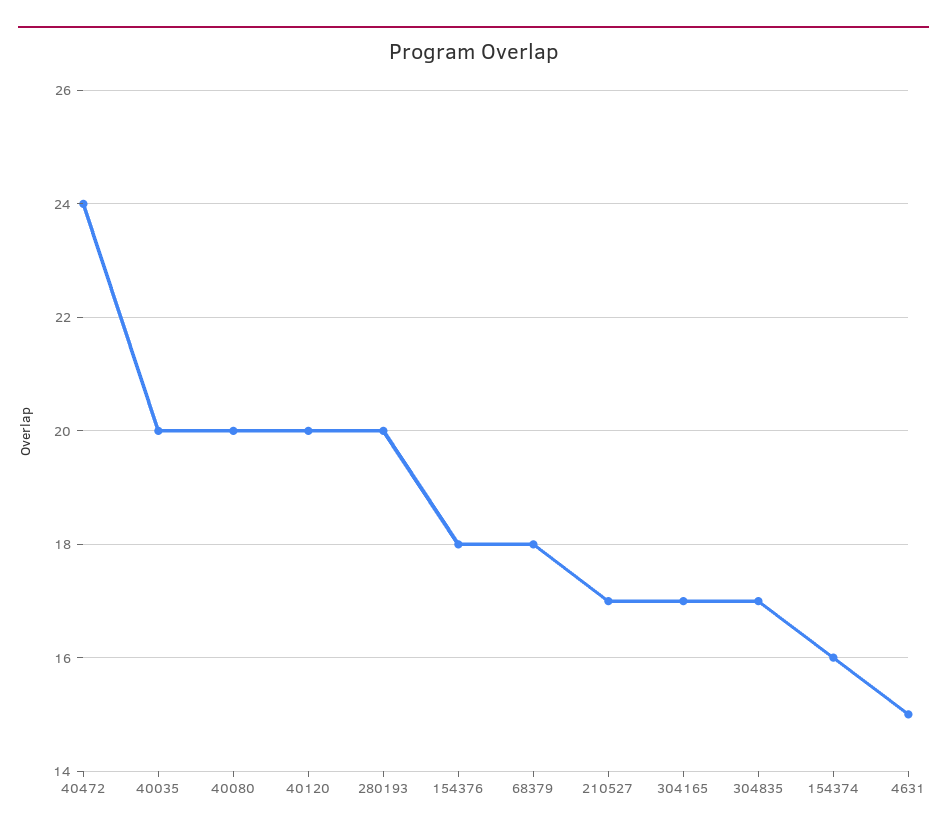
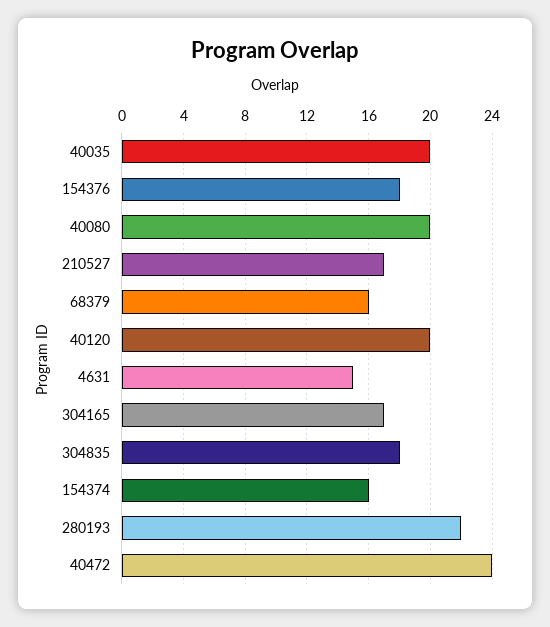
  {
    "40472": 24,
    "40035": 20,
    "40080": 20,
    "40120": 20,
-   "280193": 20,
+   "280193": 22,
    "154376": 18,
-   "68379": 18,
+   "68379": 16,
    "210527": 17,
    "304165": 17,
-   "304835": 17,
+   "304835": 18,
    "154374": 16,
    "4631": 15
  }

